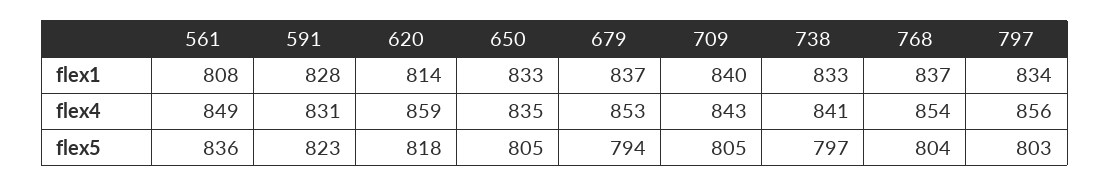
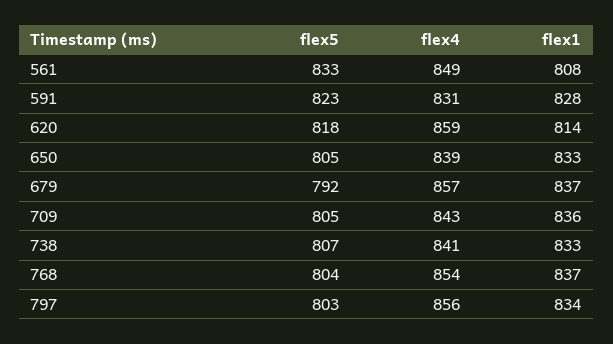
  {
    "561": {
      "flex1": 808,
      "flex4": 849,
-     "flex5": 836
+     "flex5": 833
    },
    "591": {
      "flex1": 828,
      "flex4": 831,
      "flex5": 823
    },
    "620": {
      "flex1": 814,
      "flex4": 859,
      "flex5": 818
    },
    "650": {
      "flex1": 833,
-     "flex4": 835,
+     "flex4": 839,
      "flex5": 805
    },
    "679": {
      "flex1": 837,
-     "flex4": 853,
+     "flex4": 857,
-     "flex5": 794
+     "flex5": 792
    },
    "709": {
-     "flex1": 840,
+     "flex1": 836,
      "flex4": 843,
      "flex5": 805
    },
    "738": {
      "flex1": 833,
      "flex4": 841,
-     "flex5": 797
+     "flex5": 807
    },
    "768": {
      "flex1": 837,
      "flex4": 854,
      "flex5": 804
    },
    "797": {
      "flex1": 834,
      "flex4": 856,
      "flex5": 803
    }
  }

